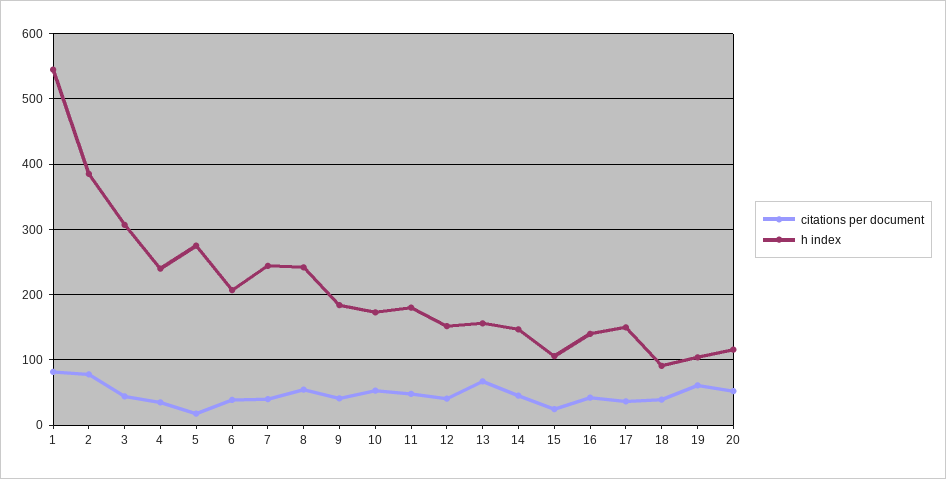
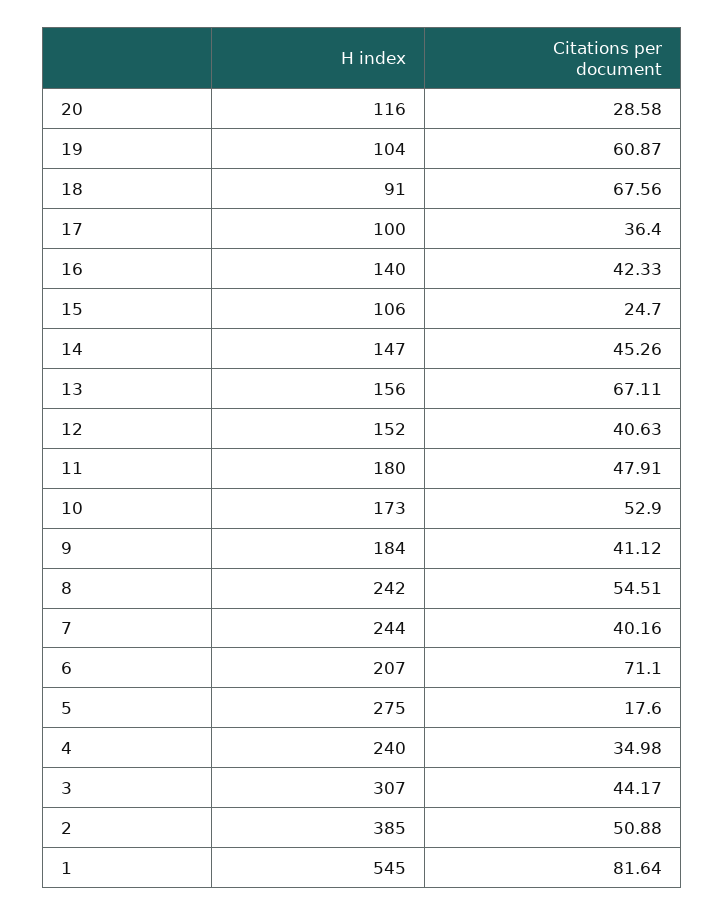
  {
    "citations per document": {
      "1": 81.64,
-     "2": 80,
+     "2": 50.88,
      "3": 44.17,
      "4": 34.98,
      "5": 17.6,
-     "6": 40,
+     "6": 71.1,
      "7": 40.16,
      "8": 54.51,
      "9": 41.12,
      "10": 52.9,
      "11": 47.91,
      "12": 40.63,
      "13": 67.11,
      "14": 45.26,
      "15": 24.7,
      "16": 42.33,
      "17": 36.4,
-     "18": 40,
+     "18": 67.56,
      "19": 60.87,
-     "20": 50
+     "20": 28.58
    },
    "h index": {
      "1": 545,
      "2": 385,
      "3": 307,
      "4": 240,
      "5": 275,
      "6": 207,
      "7": 244,
      "8": 242,
      "9": 184,
      "10": 173,
      "11": 180,
      "12": 152,
      "13": 156,
      "14": 147,
      "15": 106,
      "16": 140,
-     "17": 150,
+     "17": 100,
      "18": 91,
      "19": 104,
      "20": 116
    }
  }

